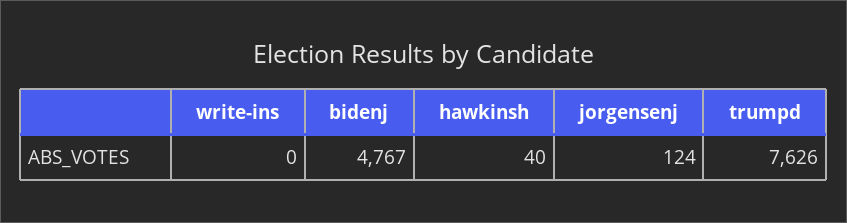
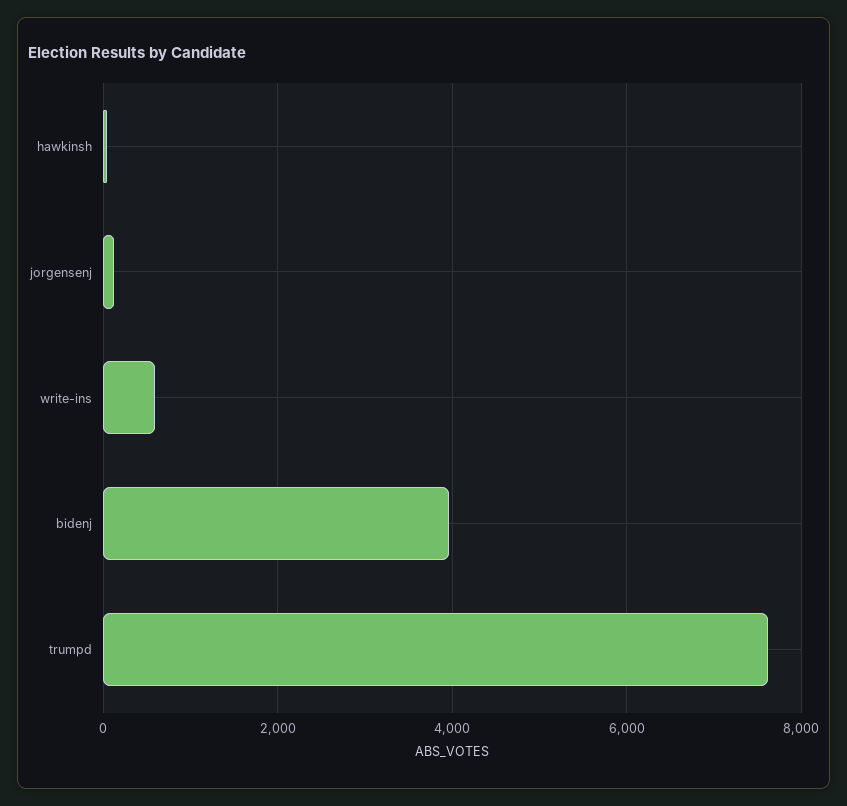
  {
-   "write-ins": 0,
+   "write-ins": 600,
-   "bidenj": 4767,
+   "bidenj": 4000,
    "hawkinsh": 40,
    "jorgensenj": 124,
    "trumpd": 7626
  }

